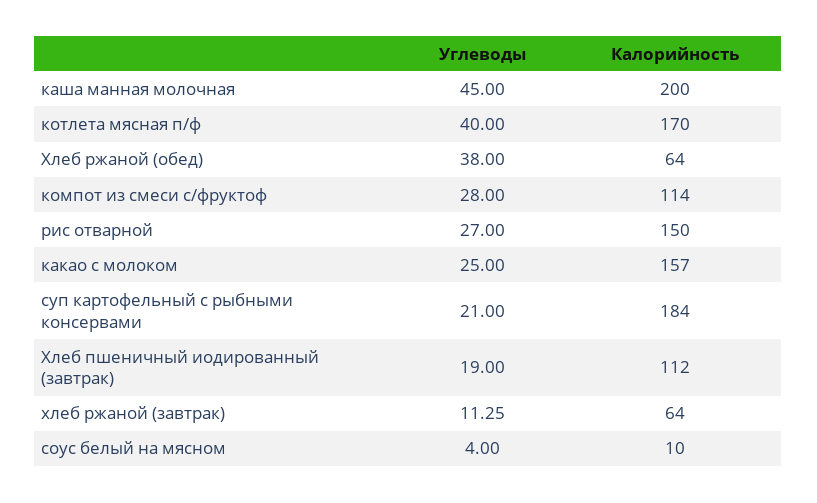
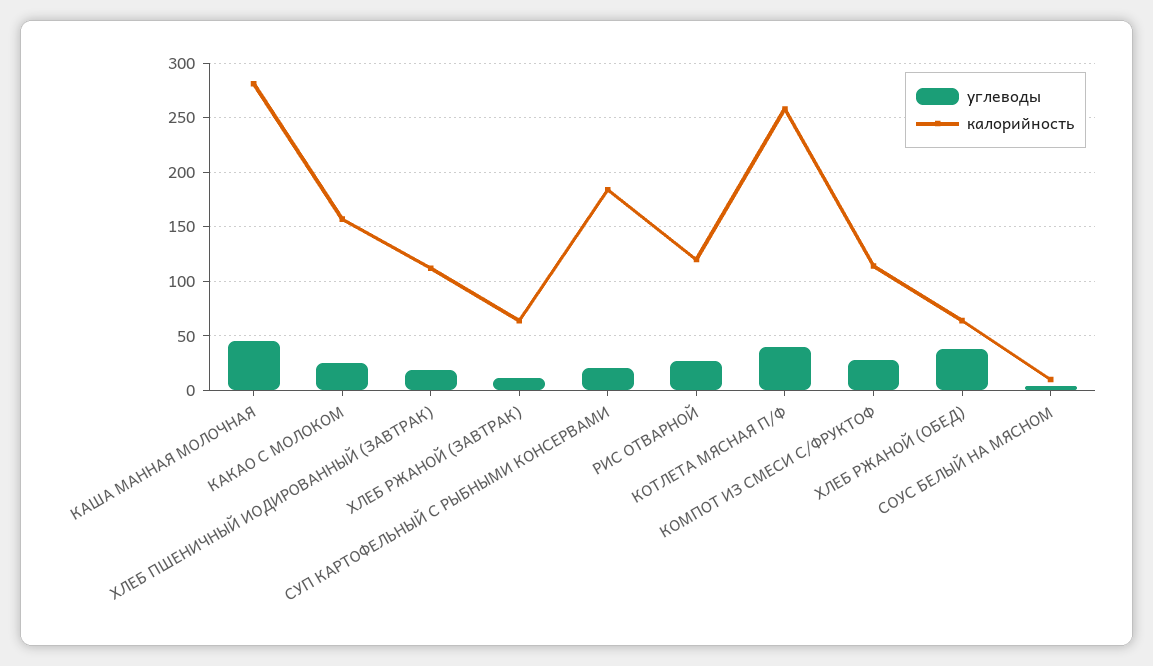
  {
    "Углеводы": {
      "каша манная молочная": 45,
      "котлета мясная п/ф": 40,
      "Хлеб ржаной (обед)": 38,
      "компот из смеси с/фруктоф": 28,
      "рис отварной": 27,
      "какао с молоком": 25,
      "суп картофельный с рыбными консервами": 21,
      "Хлеб пшеничный иодированный (завтрак)": 19,
      "хлеб ржаной (завтрак)": 11.25,
      "соус белый на мясном": 4
    },
    "Калорийность": {
-     "каша манная молочная": 200,
+     "каша манная молочная": 280,
-     "котлета мясная п/ф": 170,
+     "котлета мясная п/ф": 260,
      "Хлеб ржаной (обед)": 64,
      "компот из смеси с/фруктоф": 114,
-     "рис отварной": 150,
+     "рис отварной": 120,
      "какао с молоком": 157,
      "суп картофельный с рыбными консервами": 184,
      "Хлеб пшеничный иодированный (завтрак)": 112,
      "хлеб ржаной (завтрак)": 64,
      "соус белый на мясном": 10
    }
  }

